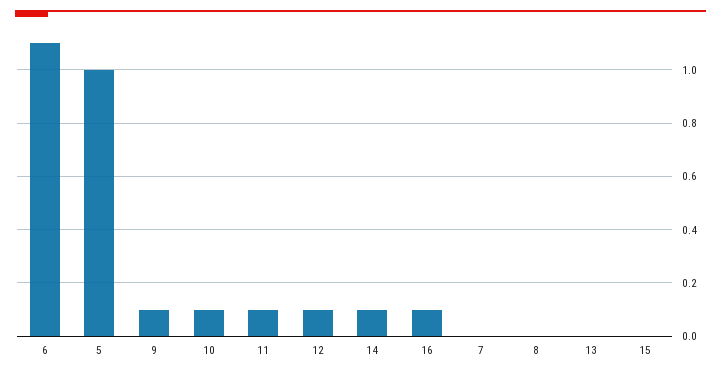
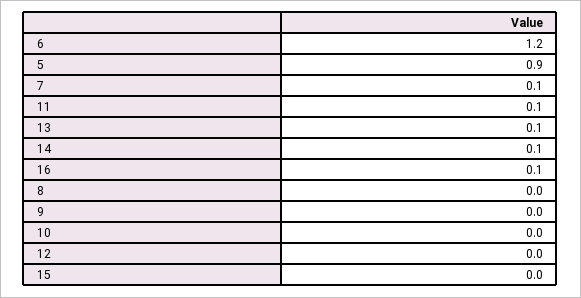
  {
-   "6": 1.1,
+   "6": 1.2,
-   "5": 1,
+   "5": 0.9,
-   "9": 0.1,
+   "9": 0,
-   "10": 0.1,
+   "10": 0,
    "11": 0.1,
-   "12": 0.1,
+   "12": 0,
    "14": 0.1,
    "16": 0.1,
-   "7": 0,
+   "7": 0.1,
    "8": 0,
-   "13": 0,
+   "13": 0.1,
    "15": 0
  }

